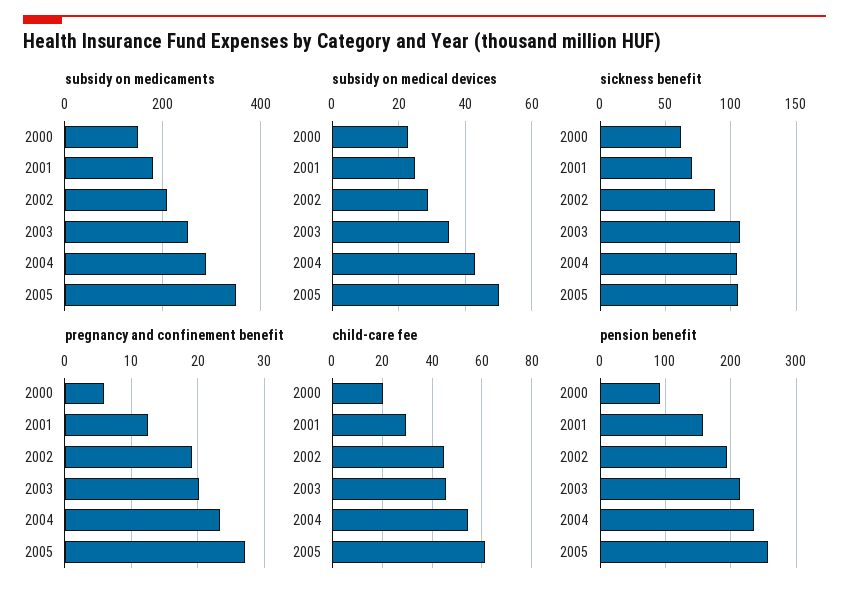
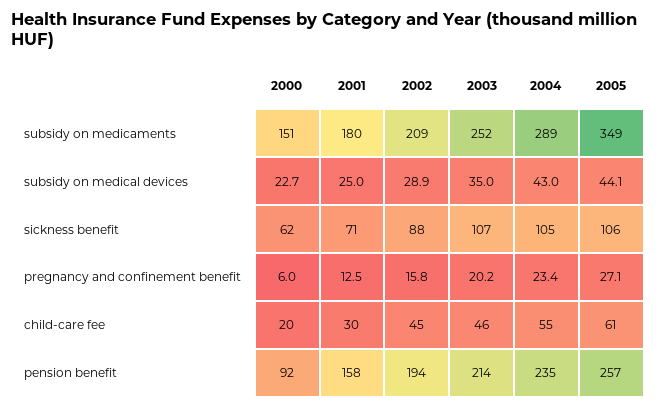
  {
    "subsidy on medicaments": {
      "2000": 151,
      "2001": 180,
      "2002": 209,
      "2003": 252,
      "2004": 289,
      "2005": 349
    },
    "subsidy on medical devices": {
      "2000": 22.7,
      "2001": 25,
      "2002": 28.9,
      "2003": 35,
      "2004": 43,
-     "2005": 50
+     "2005": 44.1
    },
    "sickness benefit": {
      "2000": 62,
      "2001": 71,
      "2002": 88,
      "2003": 107,
      "2004": 105,
      "2005": 106
    },
    "pregnancy and confinement benefit": {
      "2000": 6,
      "2001": 12.5,
-     "2002": 19,
+     "2002": 15.8,
      "2003": 20.2,
      "2004": 23.4,
      "2005": 27.1
    },
    "child-care fee": {
      "2000": 20,
      "2001": 30,
      "2002": 45,
      "2003": 46,
      "2004": 55,
      "2005": 61
    },
    "pension benefit": {
      "2000": 92,
      "2001": 158,
      "2002": 194,
      "2003": 214,
      "2004": 235,
      "2005": 257
    }
  }

